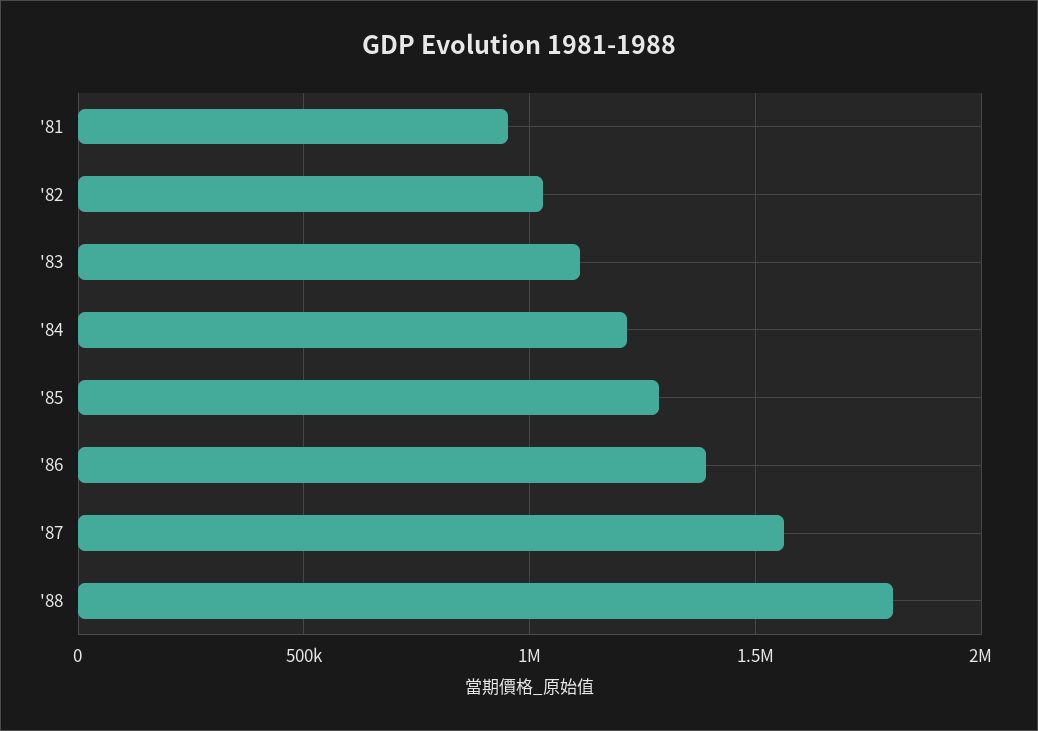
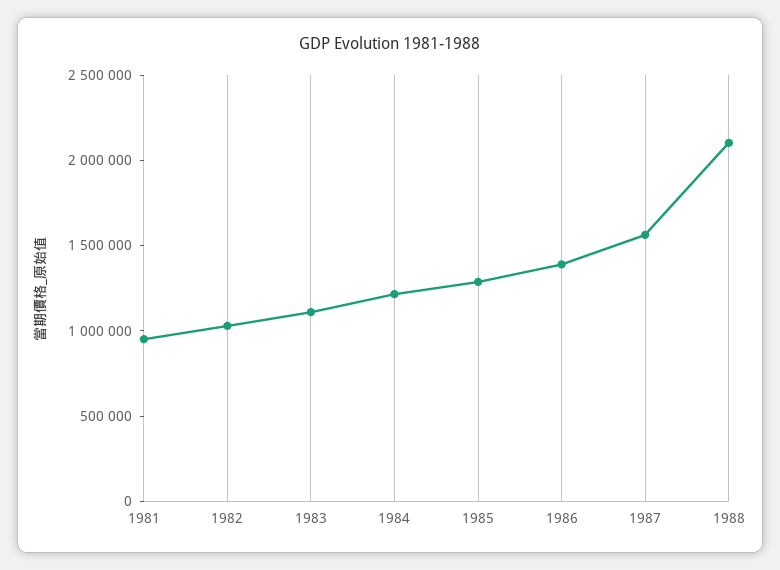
  {
    "'81": 950000,
    "'82": 1050000,
    "'83": 1100000,
    "'84": 1200000,
    "'85": 1300000,
    "'86": 1400000,
    "'87": 1550000,
-   "'88": 1800000
+   "'88": 2100000
  }

